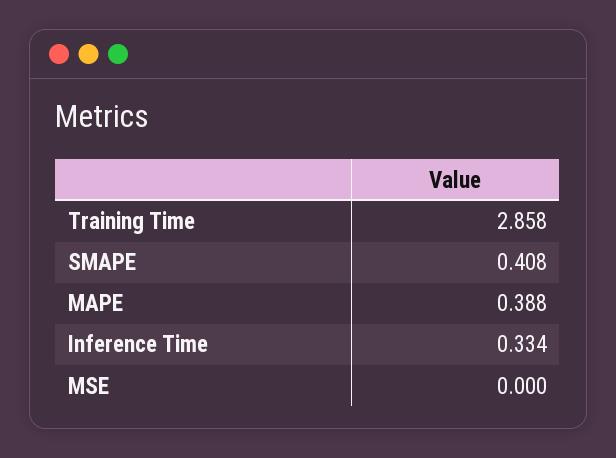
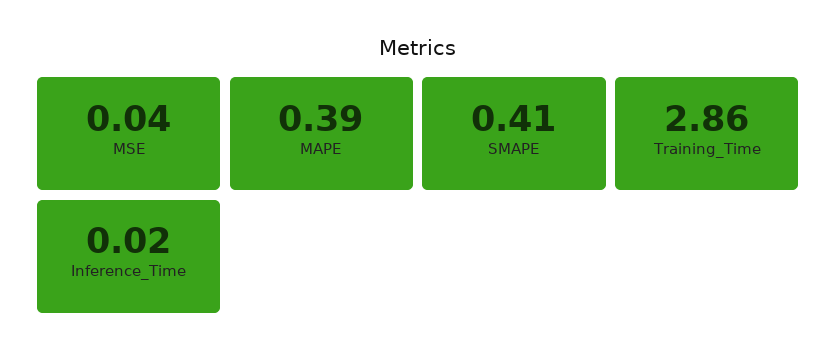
  {
    "Training Time": 2.858,
    "SMAPE": 0.408,
    "MAPE": 0.388,
-   "Inference Time": 0.334,
+   "Inference Time": 0.02,
-   "MSE": 0
+   "MSE": 0.04
  }

